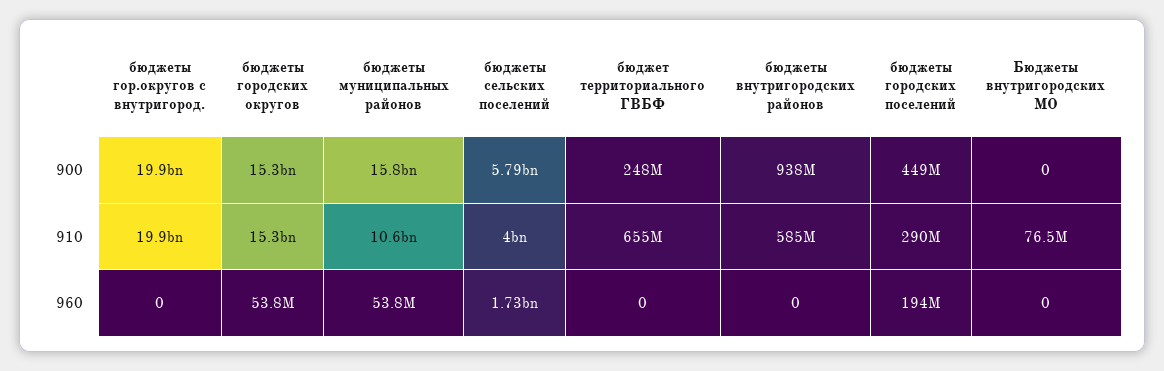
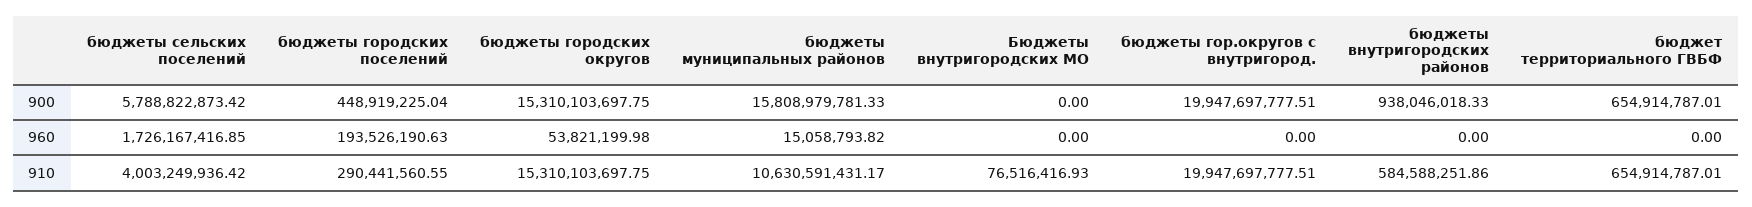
  {
    "бюджеты гор.округов с внутригород.": {
      "900": 19947697777.51,
      "910": 19947697777.51,
      "960": 0
    },
    "бюджеты городских округов": {
      "900": 15310103697.75,
      "910": 15310103697.75,
      "960": 53821199.98
    },
    "бюджеты муниципальных районов": {
      "900": 15808979781.33,
      "910": 10630591431.17,
-     "960": 53800000
+     "960": 15058793.82
    },
    "бюджеты сельских поселений": {
      "900": 5788822873.42,
      "910": 4003249936.42,
      "960": 1726167416.85
    },
    "бюджет территориального ГВБФ": {
-     "900": 248000000,
+     "900": 654914787.01,
      "910": 654914787.01,
      "960": 0
    },
    "бюджеты внутригородских районов": {
      "900": 938046018.33,
      "910": 584588251.86,
      "960": 0
    },
    "бюджеты городских поселений": {
      "900": 448919225.04,
      "910": 290441560.55,
      "960": 193526190.63
    },
    "Бюджеты внутригородских МО": {
      "900": 0,
      "910": 76516416.93,
      "960": 0
    }
  }

